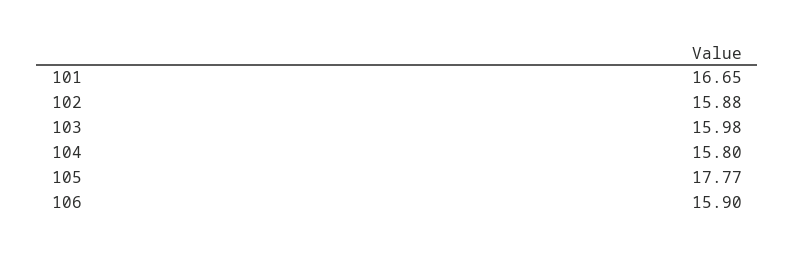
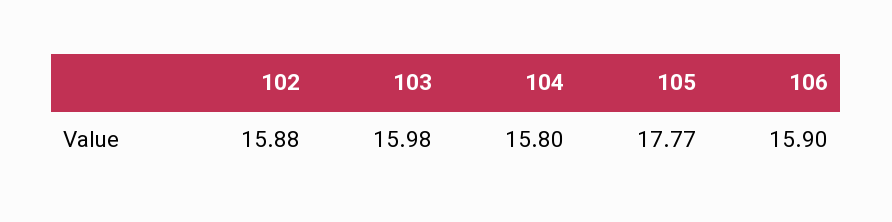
  {
-   "101": 16.65,
    "102": 15.88,
    "103": 15.98,
    "104": 15.8,
    "105": 17.77,
    "106": 15.9
  }

